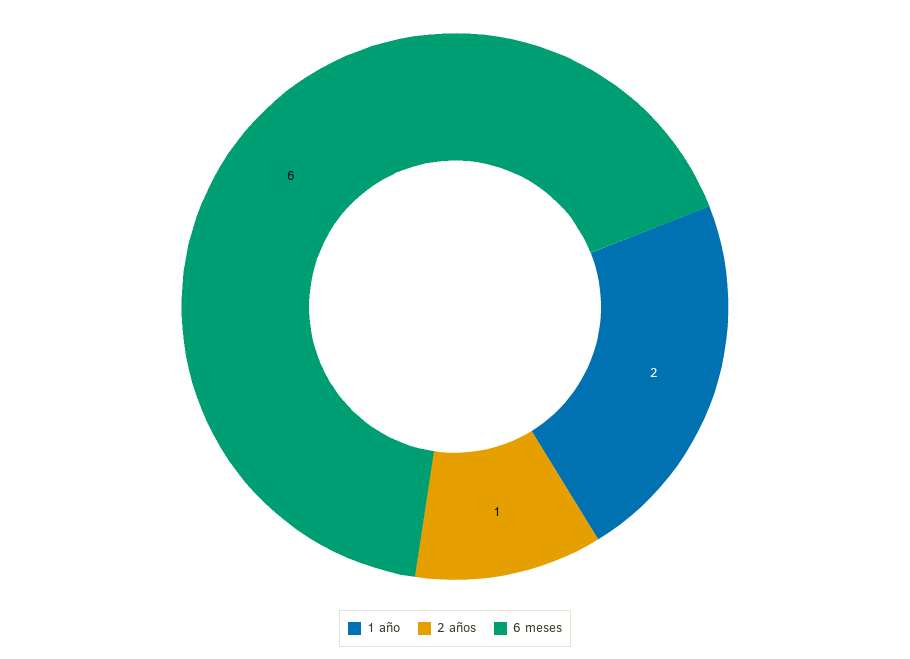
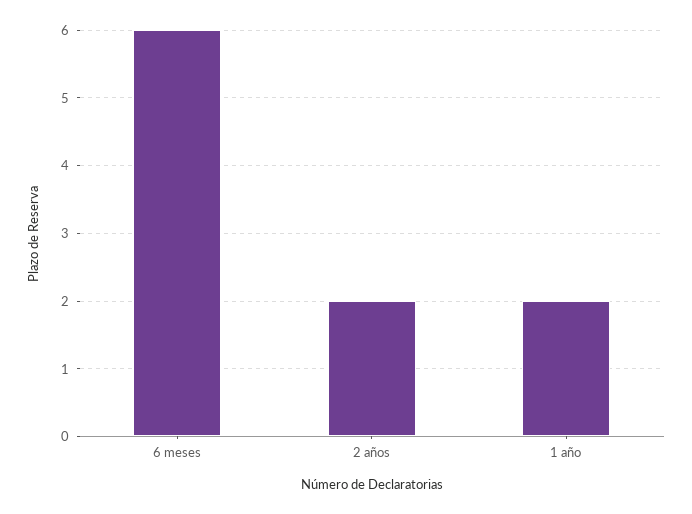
  {
    "1 año": 2,
-   "2 años": 1,
+   "2 años": 2,
    "6 meses": 6
  }

